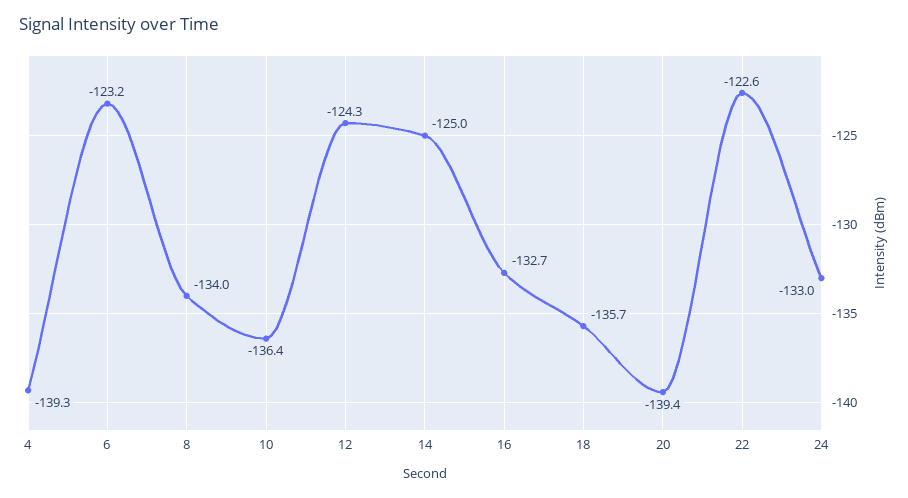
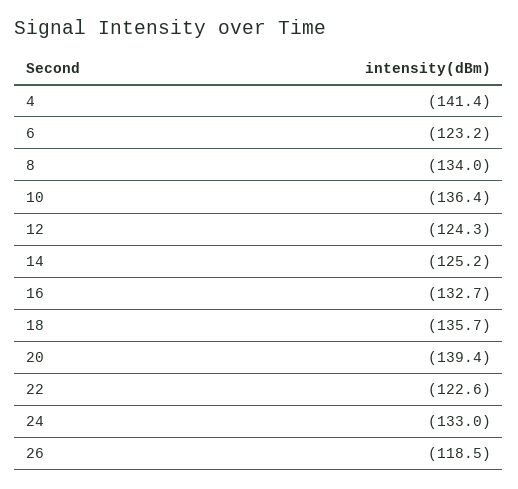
  {
-   "4": -139.3,
+   "4": -141.4,
    "6": -123.2,
    "8": -134,
    "10": -136.4,
    "12": -124.3,
-   "14": -125,
+   "14": -125.2,
    "16": -132.7,
    "18": -135.7,
    "20": -139.4,
    "22": -122.6,
-   "24": -133
+   "24": -133,
+   "26": -118.5
  }

